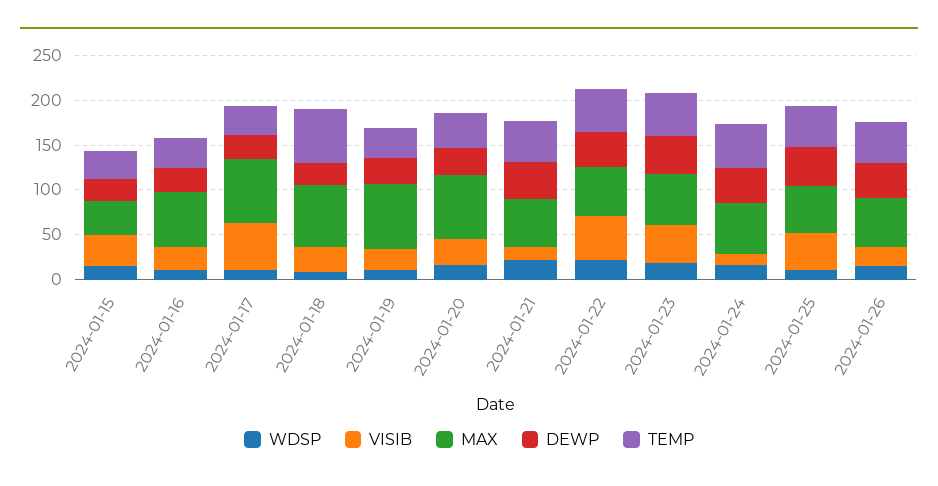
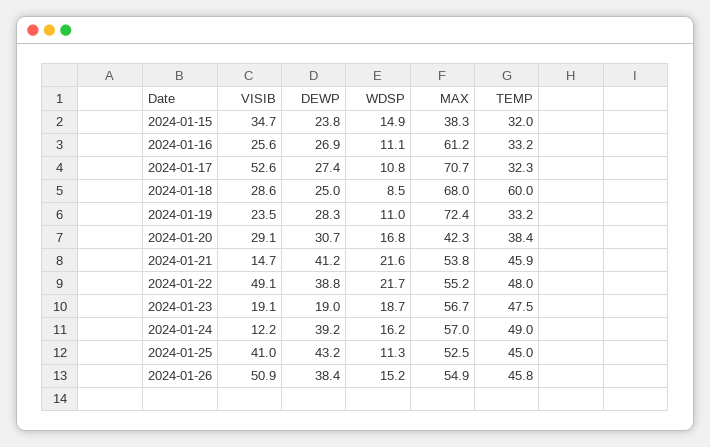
  {
    "WDSP": {
      "2024-01-15": 14.9,
      "2024-01-16": 11.1,
      "2024-01-17": 10.8,
      "2024-01-18": 8.5,
      "2024-01-19": 11,
      "2024-01-20": 16.8,
      "2024-01-21": 21.6,
      "2024-01-22": 21.7,
      "2024-01-23": 18.7,
      "2024-01-24": 16.2,
      "2024-01-25": 11.3,
      "2024-01-26": 15.2
    },
    "VISIB": {
      "2024-01-15": 34.7,
      "2024-01-16": 25.6,
      "2024-01-17": 52.6,
      "2024-01-18": 28.6,
      "2024-01-19": 23.5,
      "2024-01-20": 29.1,
      "2024-01-21": 14.7,
      "2024-01-22": 49.1,
-     "2024-01-23": 40,
+     "2024-01-23": 19.1,
      "2024-01-24": 12.2,
      "2024-01-25": 41,
-     "2024-01-26": 20
+     "2024-01-26": 50.9
    },
    "MAX": {
      "2024-01-15": 38.3,
      "2024-01-16": 61.2,
      "2024-01-17": 70.7,
      "2024-01-18": 68,
      "2024-01-19": 72.4,
-     "2024-01-20": 70,
+     "2024-01-20": 42.3,
      "2024-01-21": 53.8,
      "2024-01-22": 55.2,
      "2024-01-23": 56.7,
      "2024-01-24": 57,
      "2024-01-25": 52.5,
      "2024-01-26": 54.9
    },
    "DEWP": {
      "2024-01-15": 23.8,
      "2024-01-16": 26.9,
      "2024-01-17": 27.4,
      "2024-01-18": 25,
      "2024-01-19": 28.3,
      "2024-01-20": 30.7,
      "2024-01-21": 41.2,
      "2024-01-22": 38.8,
-     "2024-01-23": 40,
+     "2024-01-23": 19,
      "2024-01-24": 39.2,
      "2024-01-25": 43.2,
      "2024-01-26": 38.4
    },
    "TEMP": {
      "2024-01-15": 32,
      "2024-01-16": 33.2,
      "2024-01-17": 32.3,
      "2024-01-18": 60,
      "2024-01-19": 33.2,
      "2024-01-20": 38.4,
      "2024-01-21": 45.9,
      "2024-01-22": 48,
      "2024-01-23": 47.5,
      "2024-01-24": 49,
      "2024-01-25": 45,
      "2024-01-26": 45.8
    }
  }

